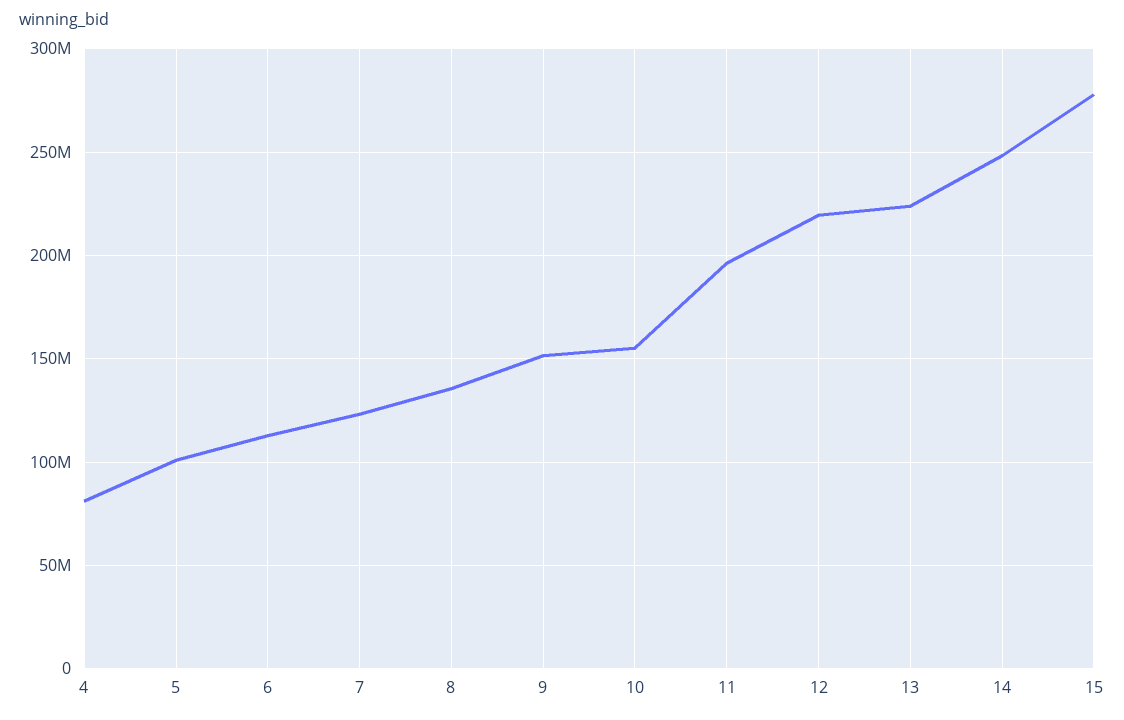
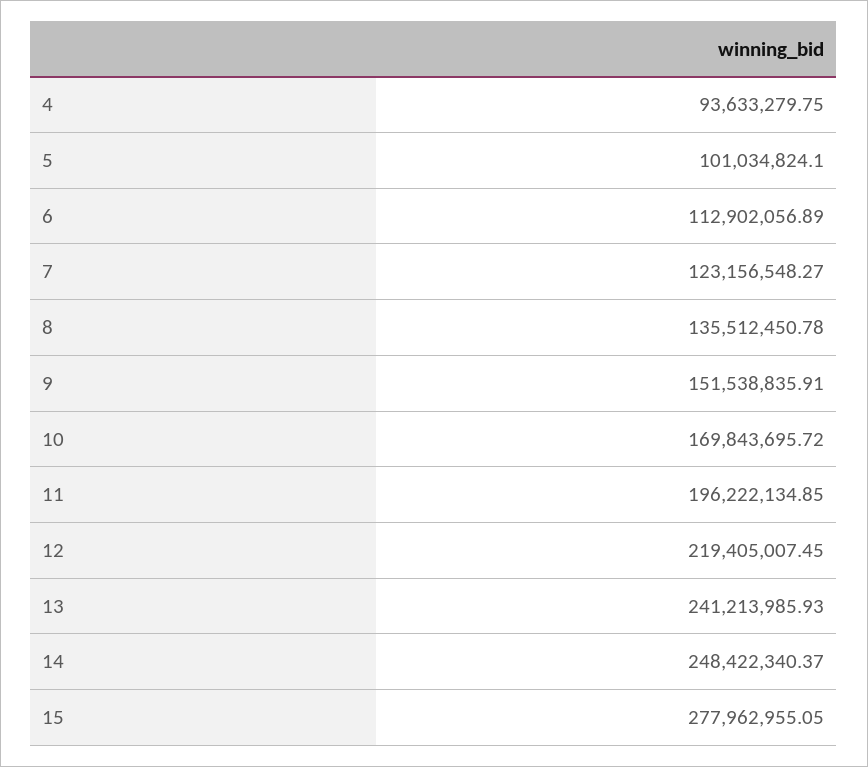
  {
-   "4": 80000000,
+   "4": 93633279.75,
    "5": 101034824.1,
    "6": 112902056.89,
    "7": 123156548.27,
    "8": 135512450.78,
    "9": 151538835.91,
-   "10": 155000000,
+   "10": 169843695.72,
    "11": 196222134.85,
    "12": 219405007.45,
-   "13": 225000000,
+   "13": 241213985.93,
    "14": 248422340.37,
    "15": 277962955.05
  }

